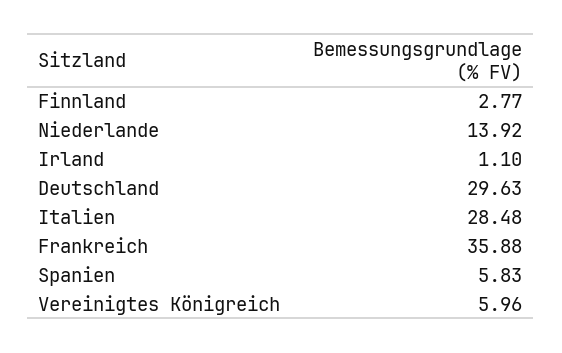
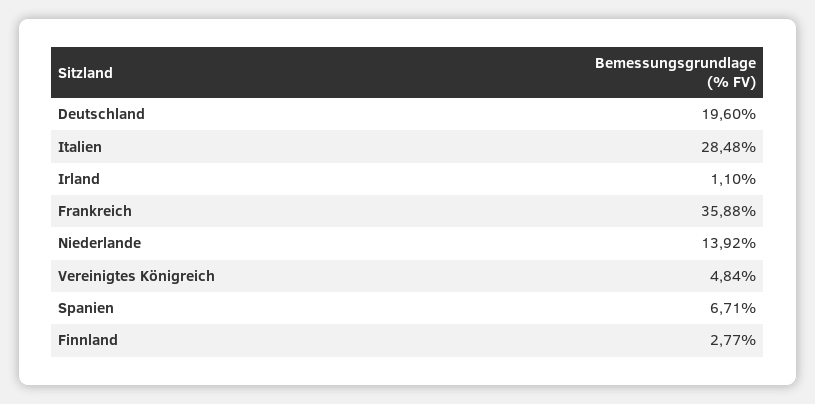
  {
    "Finnland": 2.77,
    "Niederlande": 13.92,
    "Irland": 1.1,
-   "Deutschland": 29.63,
+   "Deutschland": 19.6,
    "Italien": 28.48,
    "Frankreich": 35.88,
-   "Spanien": 5.83,
+   "Spanien": 6.71,
-   "Vereinigtes Königreich": 5.96
+   "Vereinigtes Königreich": 4.84
  }

